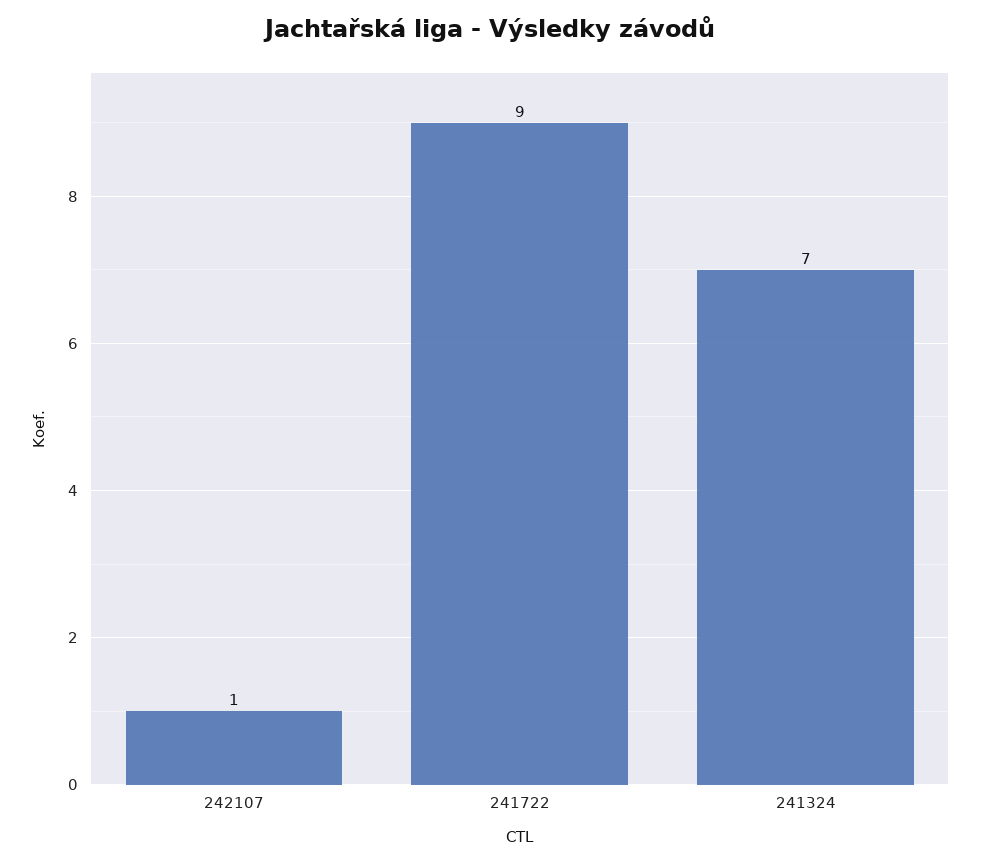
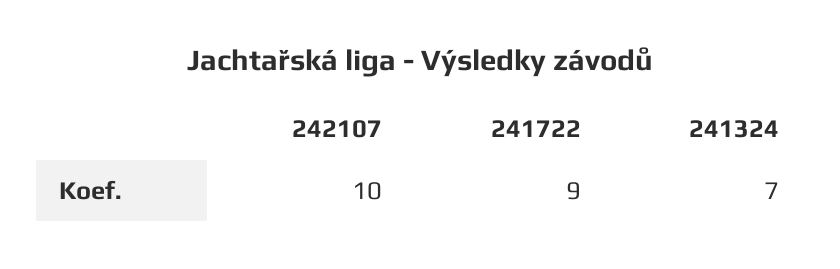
  {
-   "242107": 1,
+   "242107": 10,
    "241722": 9,
    "241324": 7
  }

